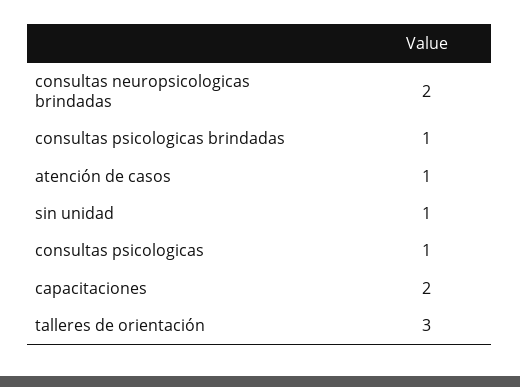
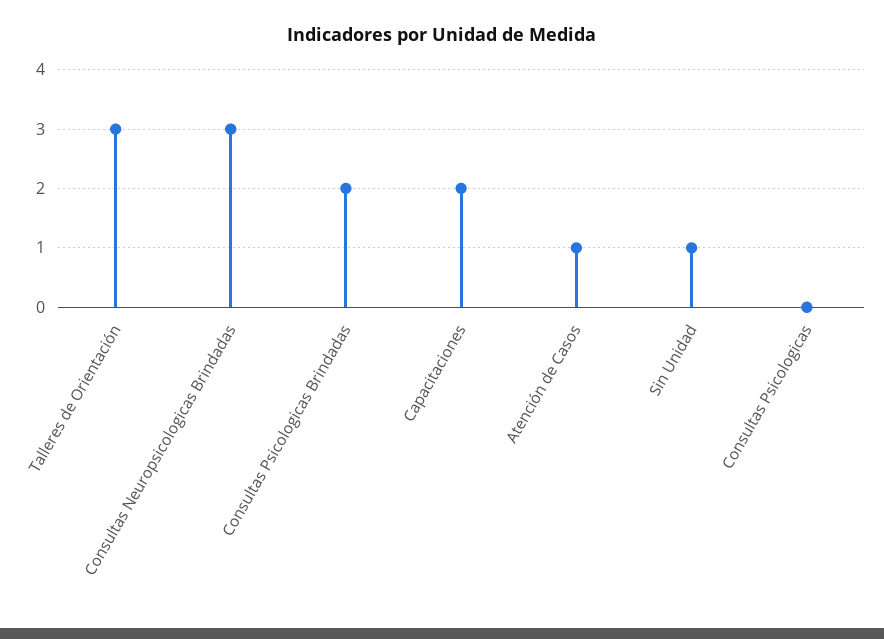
  {
-   "consultas neuropsicologicas brindadas": 2,
+   "consultas neuropsicologicas brindadas": 3,
-   "consultas psicologicas brindadas": 1,
+   "consultas psicologicas brindadas": 2,
    "atención de casos": 1,
    "sin unidad": 1,
-   "consultas psicologicas": 1,
+   "consultas psicologicas": 0,
    "capacitaciones": 2,
    "talleres de orientación": 3
  }

